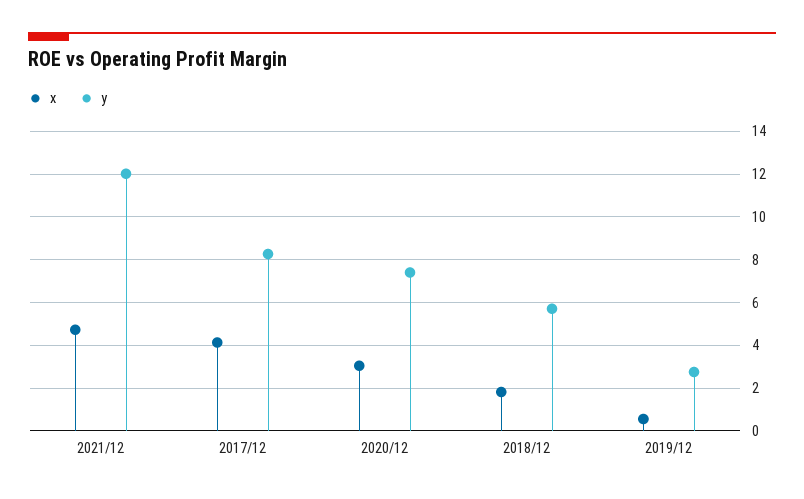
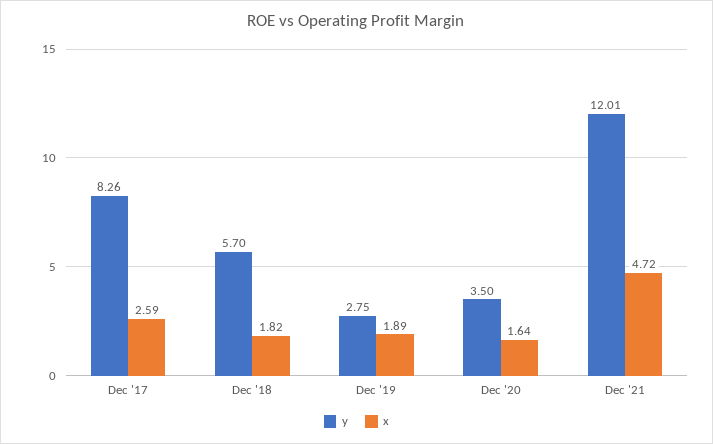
  {
    "x": {
      "2021/12": 4.72,
-     "2017/12": 4,
+     "2017/12": 2.59,
-     "2020/12": 3,
+     "2020/12": 1.64,
      "2018/12": 1.82,
-     "2019/12": 0.5
+     "2019/12": 1.89
    },
    "y": {
      "2021/12": 12.01,
      "2017/12": 8.26,
-     "2020/12": 7.5,
+     "2020/12": 3.5,
      "2018/12": 5.7,
      "2019/12": 2.75
    }
  }

